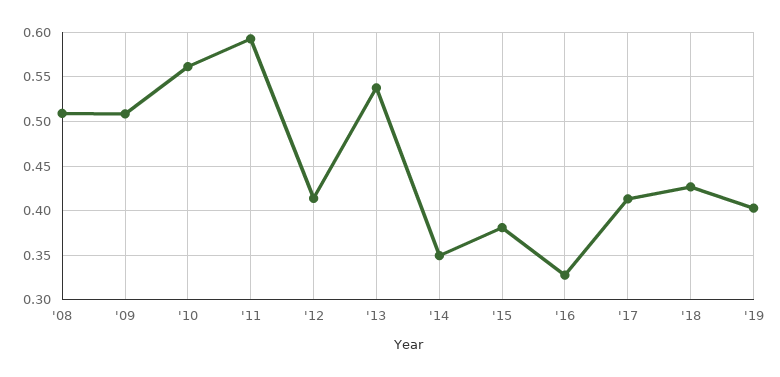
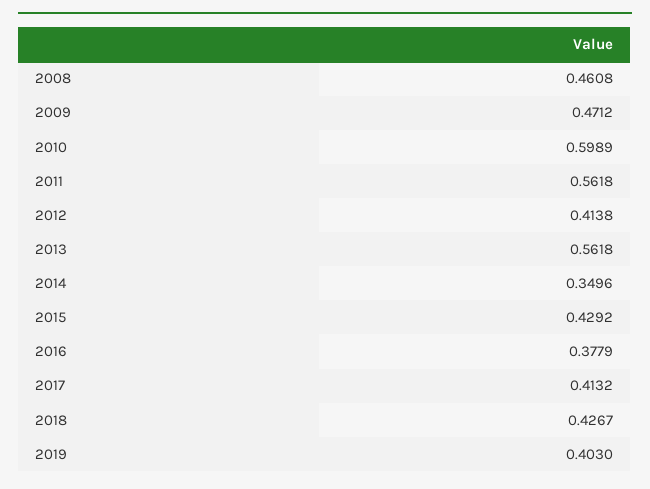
  {
-   "'08": 0.51,
+   "'08": 0.4608,
-   "'09": 0.51,
+   "'09": 0.4712,
-   "'10": 0.56,
+   "'10": 0.5989,
-   "'11": 0.59,
+   "'11": 0.5618,
    "'12": 0.4138,
-   "'13": 0.54,
+   "'13": 0.5618,
    "'14": 0.3496,
-   "'15": 0.38,
+   "'15": 0.4292,
-   "'16": 0.33,
+   "'16": 0.3779,
    "'17": 0.4132,
    "'18": 0.4267,
    "'19": 0.403
  }

